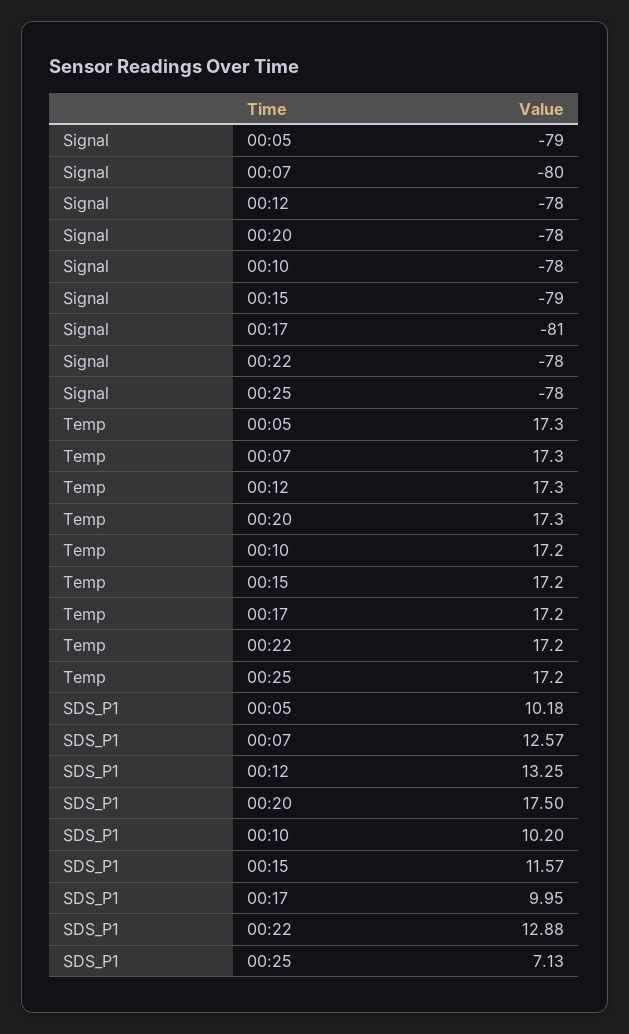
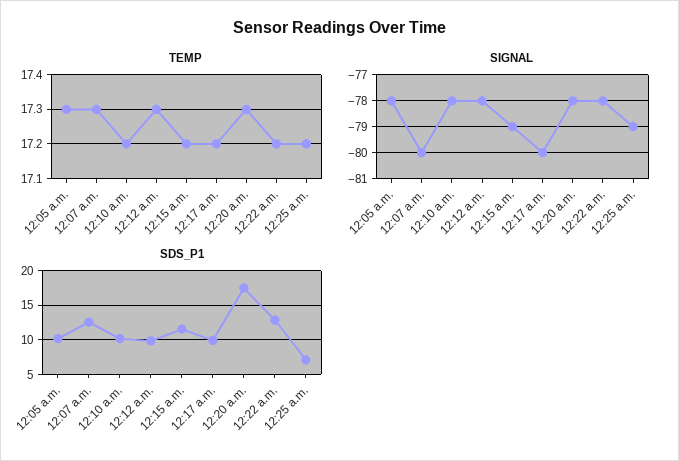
  {
    "Signal": {
-     "00:05": -79,
+     "00:05": -78,
      "00:07": -80,
      "00:12": -78,
      "00:20": -78,
      "00:10": -78,
      "00:15": -79,
-     "00:17": -81,
+     "00:17": -80,
      "00:22": -78,
-     "00:25": -78
+     "00:25": -79
    },
    "Temp": {
      "00:05": 17.3,
      "00:07": 17.3,
      "00:12": 17.3,
      "00:20": 17.3,
      "00:10": 17.2,
      "00:15": 17.2,
      "00:17": 17.2,
      "00:22": 17.2,
      "00:25": 17.2
    },
    "SDS_P1": {
      "00:05": 10.18,
      "00:07": 12.57,
-     "00:12": 13.25,
+     "00:12": 10,
      "00:20": 17.5,
      "00:10": 10.2,
      "00:15": 11.57,
      "00:17": 9.95,
      "00:22": 12.88,
      "00:25": 7.13
    }
  }

